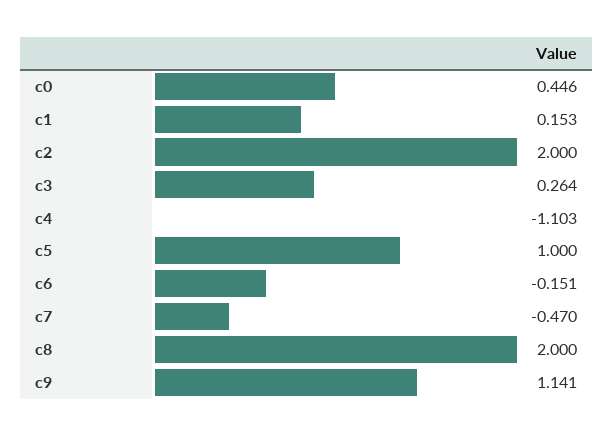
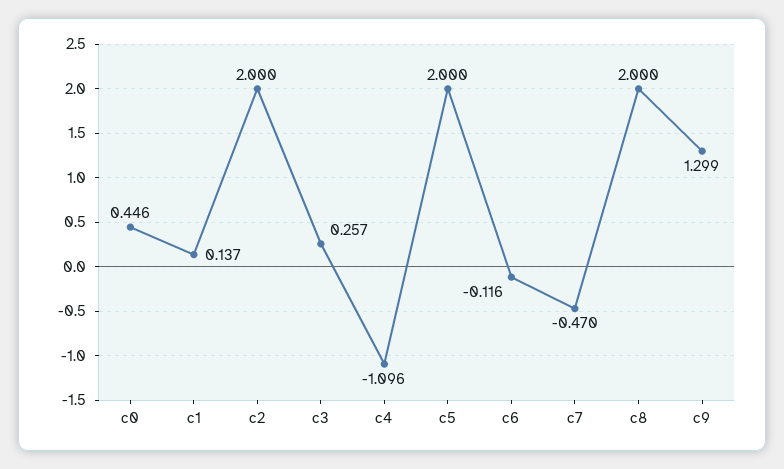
  {
    "c0": 0.446,
-   "c1": 0.153,
+   "c1": 0.137,
    "c2": 2,
-   "c3": 0.264,
+   "c3": 0.257,
-   "c4": -1.103,
+   "c4": -1.096,
-   "c5": 1,
+   "c5": 2,
-   "c6": -0.151,
+   "c6": -0.116,
    "c7": -0.47,
    "c8": 2,
-   "c9": 1.141
+   "c9": 1.299
  }

